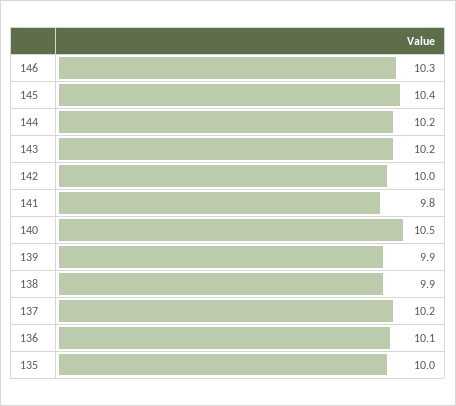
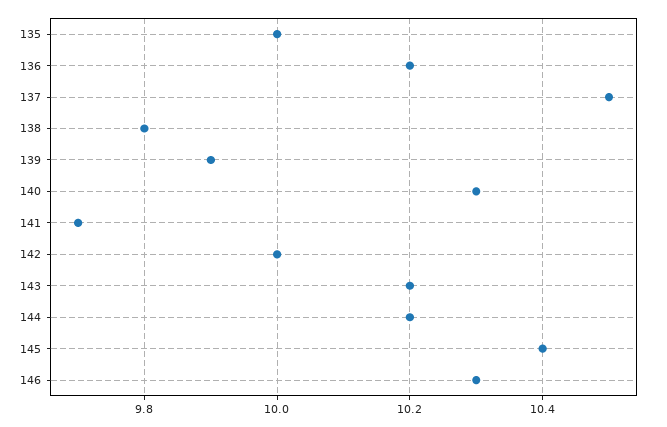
  {
    "146": 10.3,
    "145": 10.4,
    "144": 10.2,
    "143": 10.2,
    "142": 10,
-   "141": 9.8,
+   "141": 9.7,
-   "140": 10.5,
+   "140": 10.3,
    "139": 9.9,
-   "138": 9.9,
+   "138": 9.8,
-   "137": 10.2,
+   "137": 10.5,
-   "136": 10.1,
+   "136": 10.2,
    "135": 10
  }

